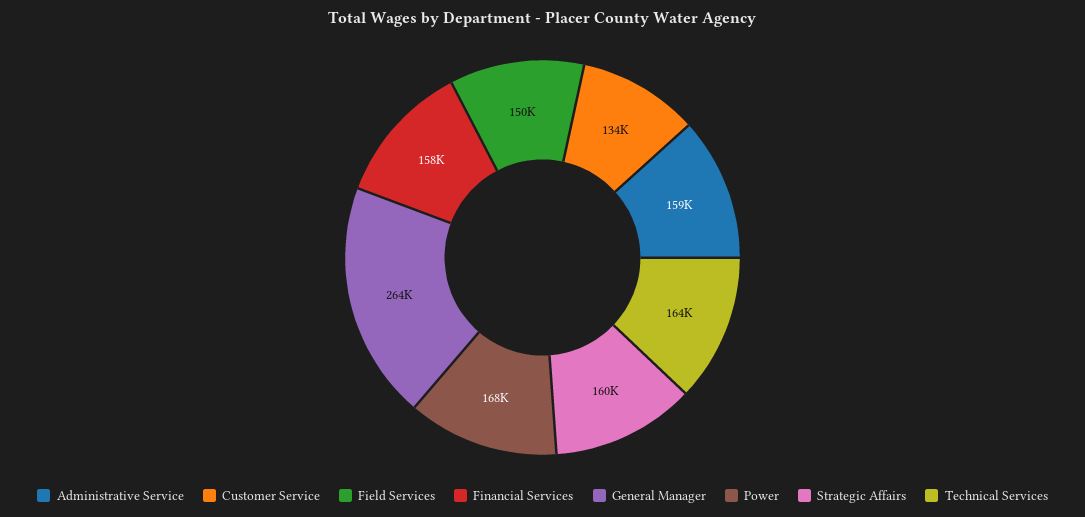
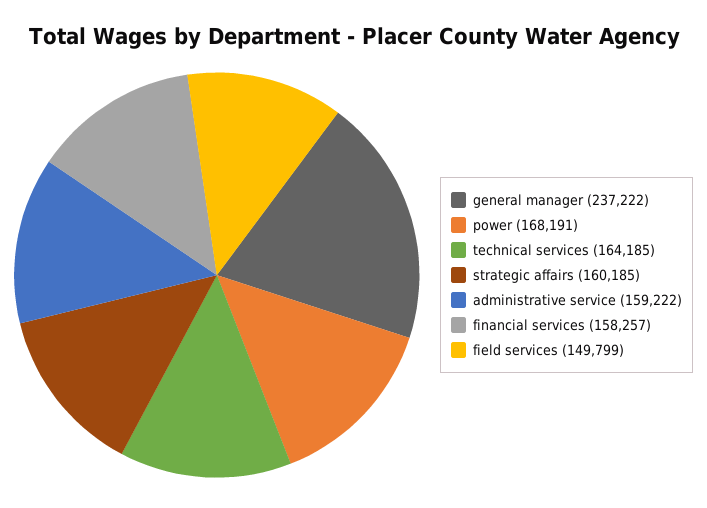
  {
    "Administrative Service": 159222,
-   "Customer Service": 134000,
    "Field Services": 149799,
    "Financial Services": 158257,
-   "General Manager": 264000,
+   "General Manager": 237222,
    "Power": 168191,
    "Strategic Affairs": 160185,
    "Technical Services": 164185
  }

